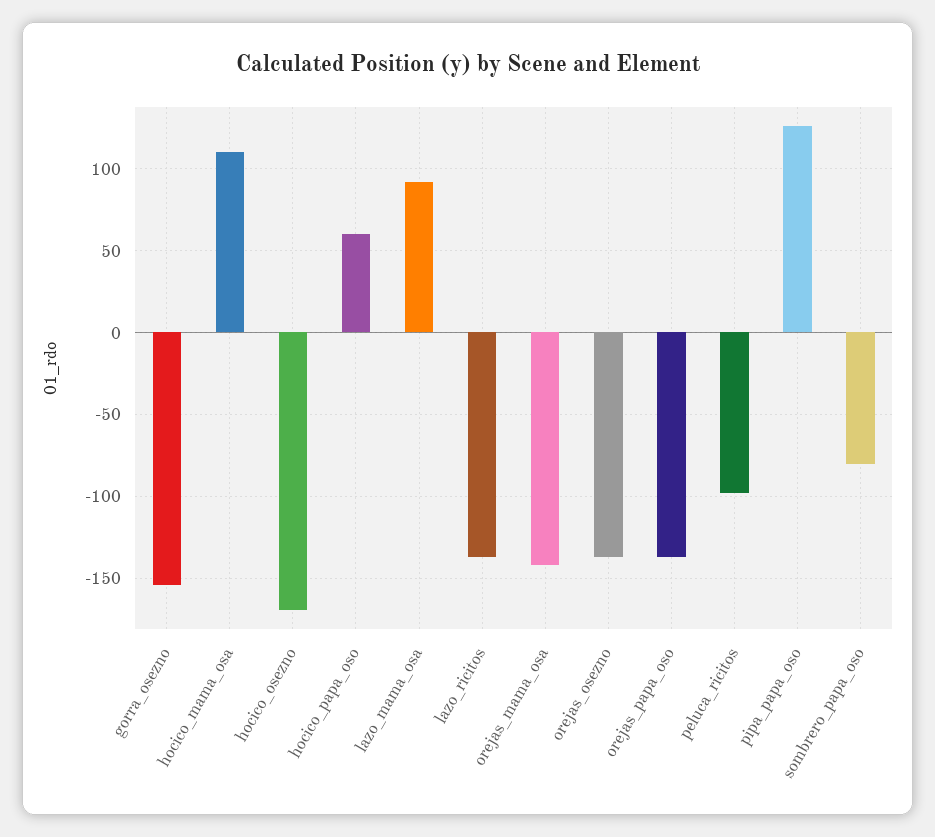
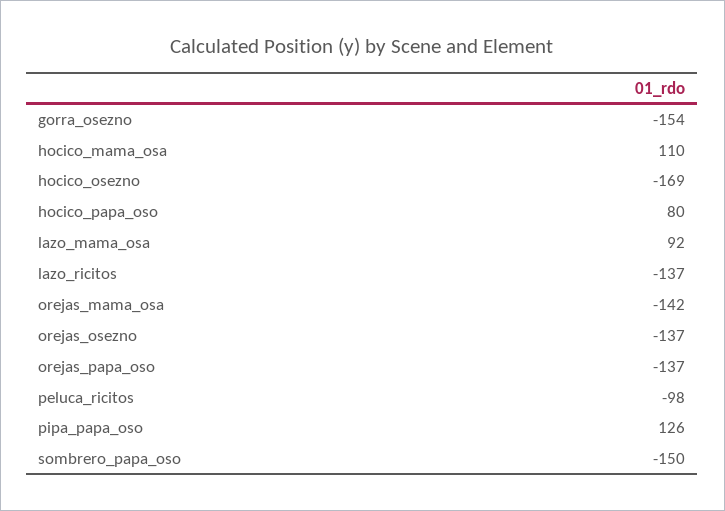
  {
    "gorra_osezno": -154,
    "hocico_mama_osa": 110,
    "hocico_osezno": -169,
-   "hocico_papa_oso": 60,
+   "hocico_papa_oso": 80,
    "lazo_mama_osa": 92,
    "lazo_ricitos": -137,
    "orejas_mama_osa": -142,
    "orejas_osezno": -137,
    "orejas_papa_oso": -137,
    "peluca_ricitos": -98,
    "pipa_papa_oso": 126,
-   "sombrero_papa_oso": -80
+   "sombrero_papa_oso": -150
  }

